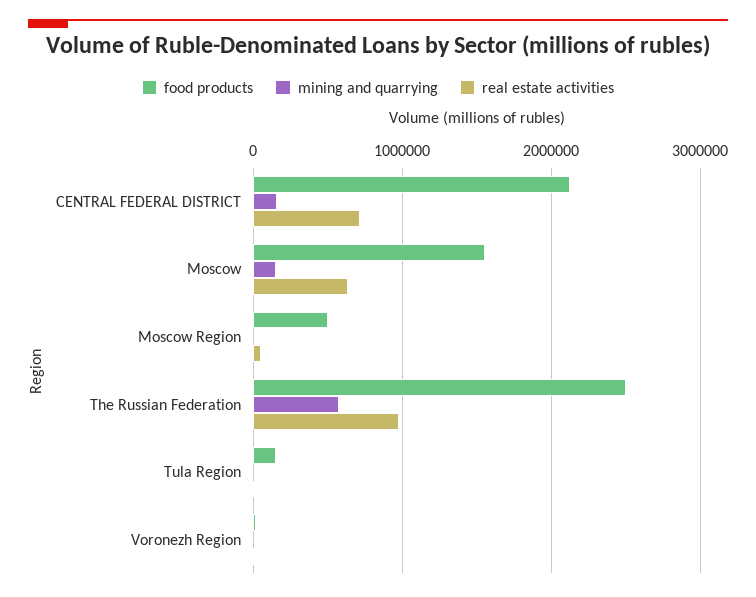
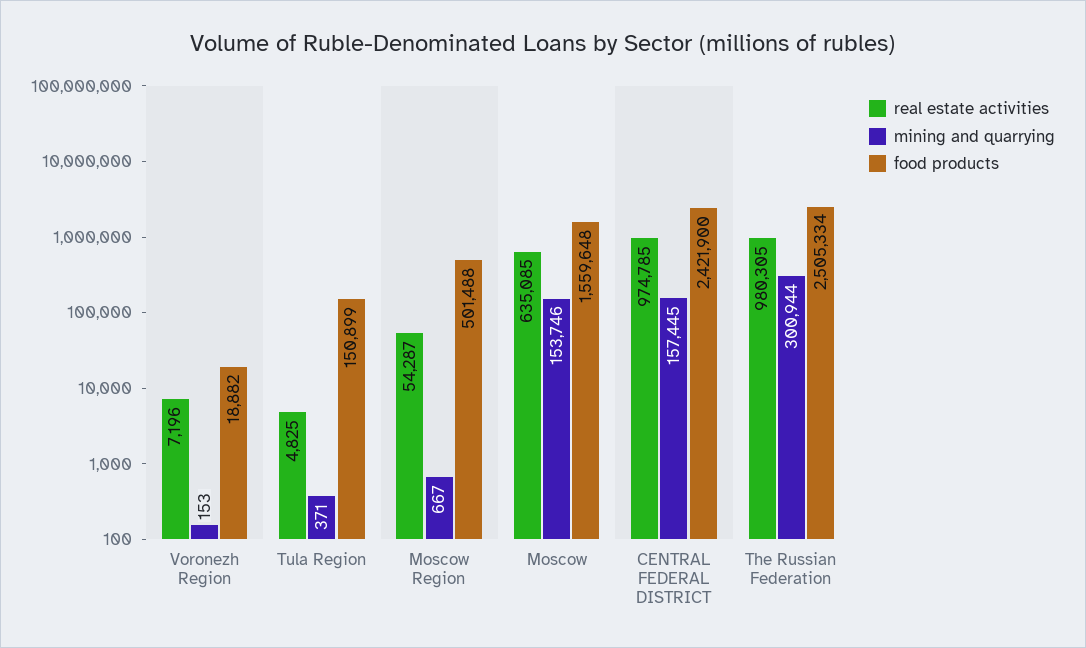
  {
    "food products": {
-     "CENTRAL FEDERAL DISTRICT": 2100000,
+     "CENTRAL FEDERAL DISTRICT": 2421900,
      "Moscow": 1559648,
      "Moscow Region": 501488,
      "The Russian Federation": 2505334,
      "Tula Region": 150899,
      "Voronezh Region": 18882
    },
    "mining and quarrying": {
      "CENTRAL FEDERAL DISTRICT": 157445,
      "Moscow": 153746,
      "Moscow Region": 667,
-     "The Russian Federation": 600000,
+     "The Russian Federation": 300944,
      "Tula Region": 371,
      "Voronezh Region": 153
    },
    "real estate activities": {
-     "CENTRAL FEDERAL DISTRICT": 700000,
+     "CENTRAL FEDERAL DISTRICT": 974785,
      "Moscow": 635085,
      "Moscow Region": 54287,
      "The Russian Federation": 980305,
      "Tula Region": 4825,
      "Voronezh Region": 7196
    }
  }

